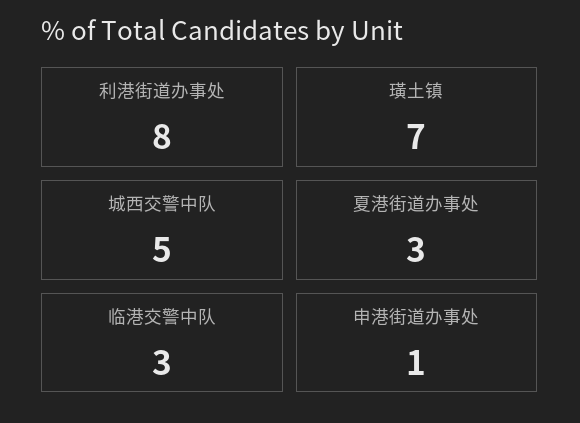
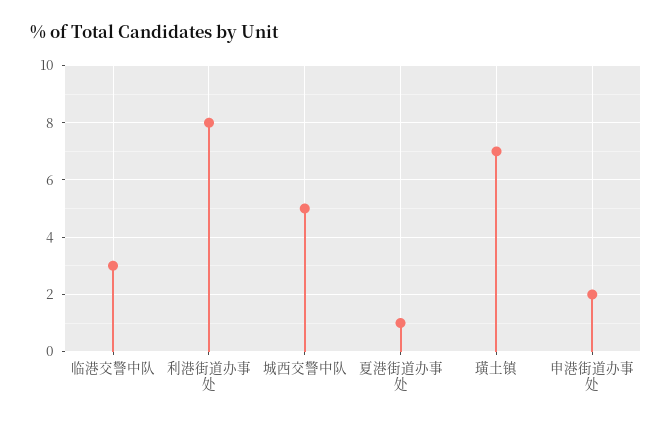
  {
    "利港街道办事处": 8,
    "璜土镇": 7,
    "城西交警中队": 5,
-   "夏港街道办事处": 3,
+   "夏港街道办事处": 1,
    "临港交警中队": 3,
-   "申港街道办事处": 1
+   "申港街道办事处": 2
  }

